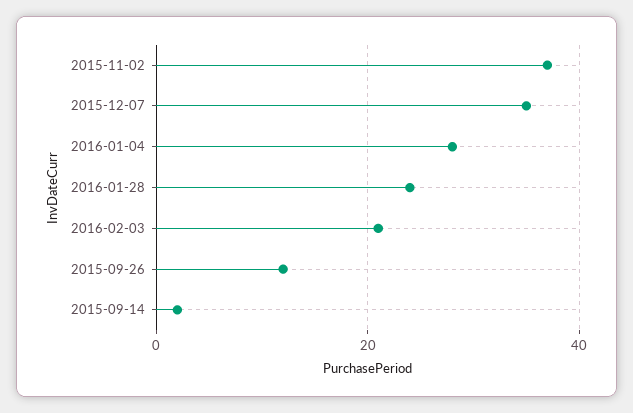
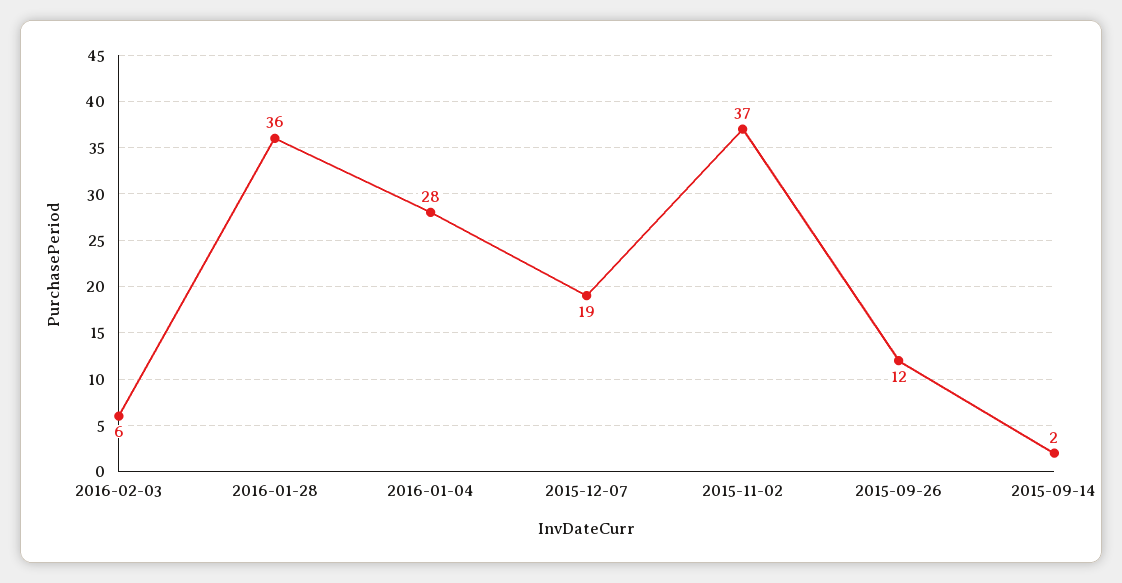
  {
    "2015-11-02": 37,
-   "2015-12-07": 35,
+   "2015-12-07": 19,
    "2016-01-04": 28,
-   "2016-01-28": 25,
+   "2016-01-28": 36,
-   "2016-02-03": 20,
+   "2016-02-03": 6,
    "2015-09-26": 12,
    "2015-09-14": 2
  }

